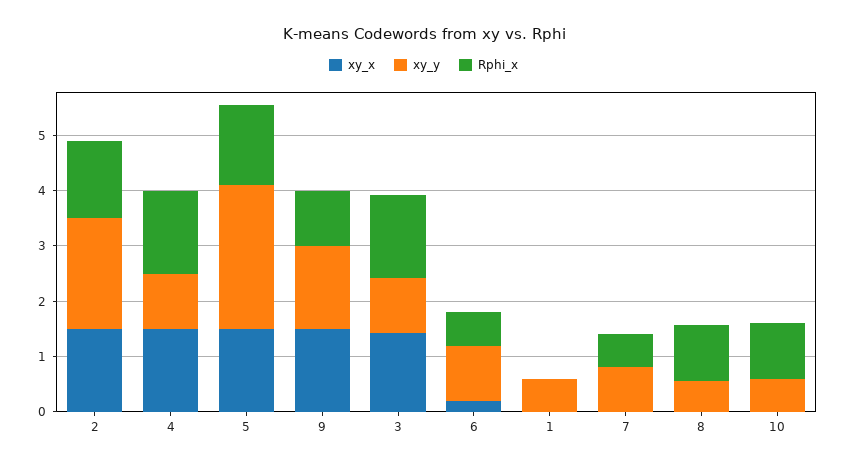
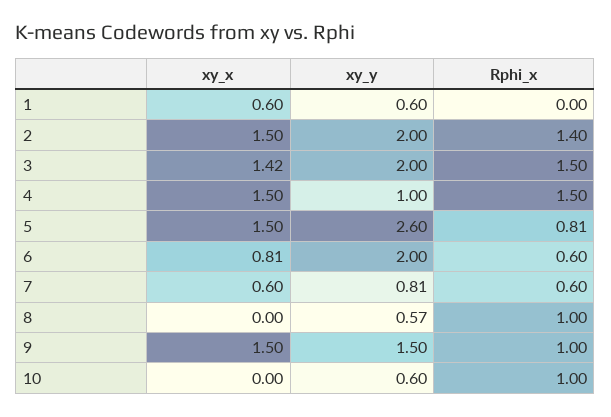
  {
    "xy_x": {
      "2": 1.5,
      "4": 1.5,
      "5": 1.5,
      "9": 1.5,
      "3": 1.42,
-     "6": 0.2,
+     "6": 0.81,
-     "1": 0,
+     "1": 0.6,
-     "7": 0,
+     "7": 0.6,
      "8": 0,
      "10": 0
    },
    "xy_y": {
      "2": 2,
      "4": 1,
      "5": 2.6,
      "9": 1.5,
-     "3": 1,
+     "3": 2,
-     "6": 1,
+     "6": 2,
      "1": 0.6,
      "7": 0.81,
      "8": 0.57,
      "10": 0.6
    },
    "Rphi_x": {
      "2": 1.4,
      "4": 1.5,
-     "5": 1.4,
+     "5": 0.81,
      "9": 1,
      "3": 1.5,
      "6": 0.6,
      "1": 0,
      "7": 0.6,
      "8": 1,
      "10": 1
    }
  }

